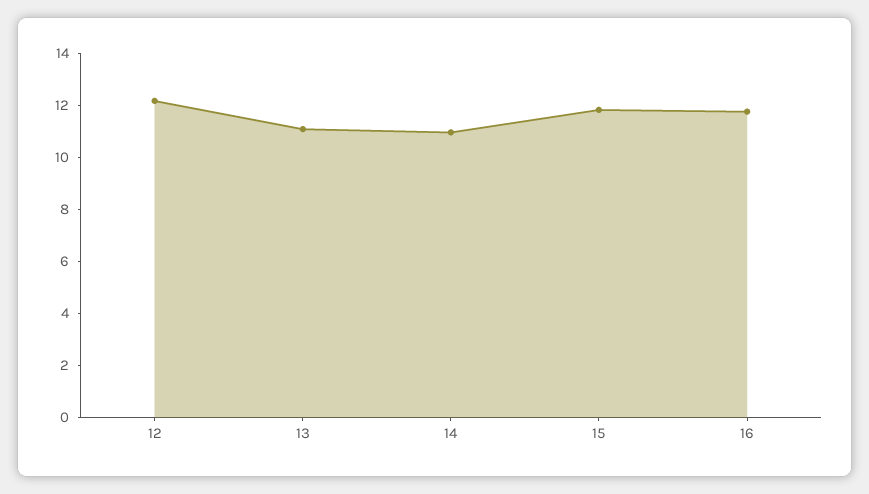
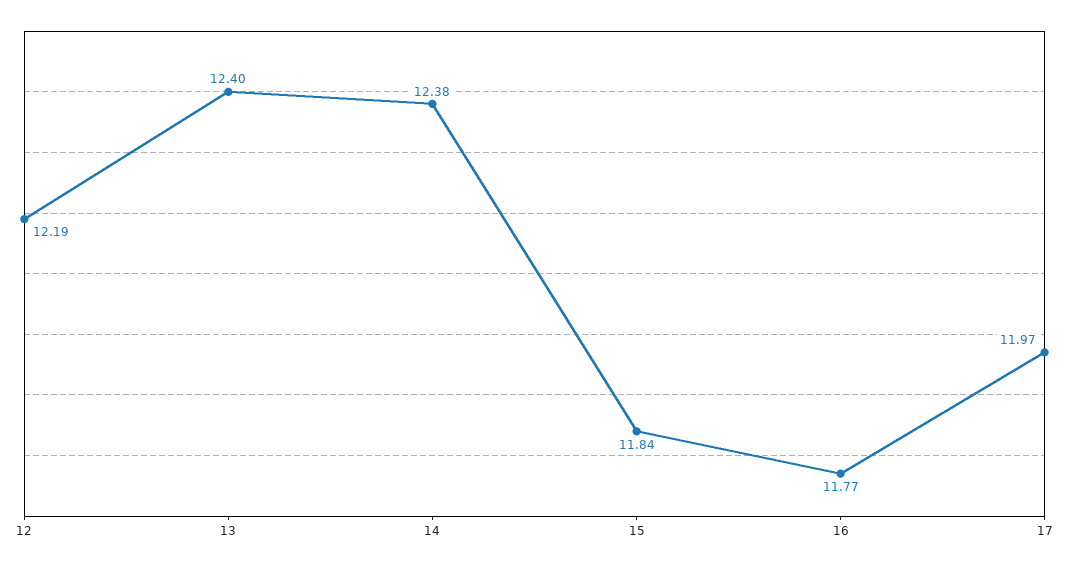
  {
    "12": 12.19,
-   "13": 11,
+   "13": 12.4,
-   "14": 11,
+   "14": 12.38,
    "15": 11.84,
-   "16": 11.77
+   "16": 11.77,
+   "17": 11.97
  }

